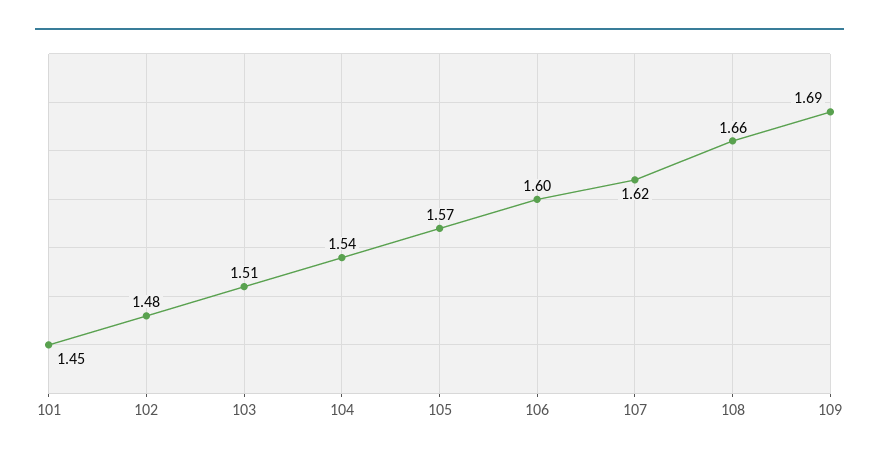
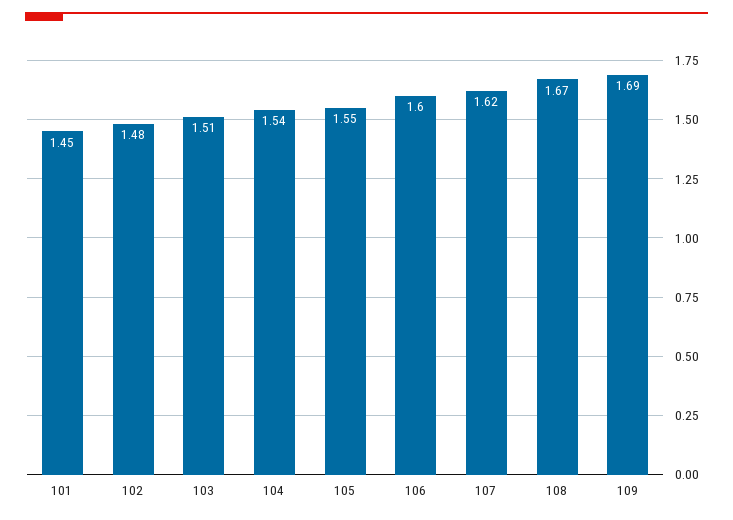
  {
    "101": 1.45,
    "102": 1.48,
    "103": 1.51,
    "104": 1.54,
-   "105": 1.57,
+   "105": 1.55,
    "106": 1.6,
    "107": 1.62,
-   "108": 1.66,
+   "108": 1.67,
    "109": 1.69
  }

